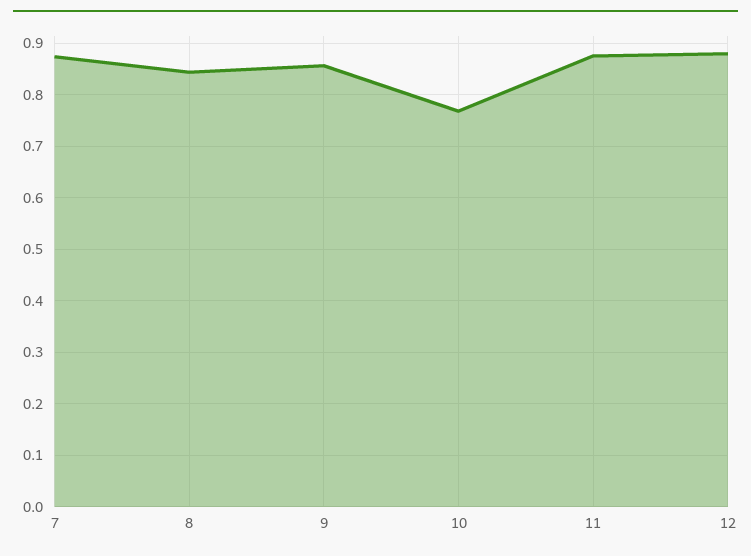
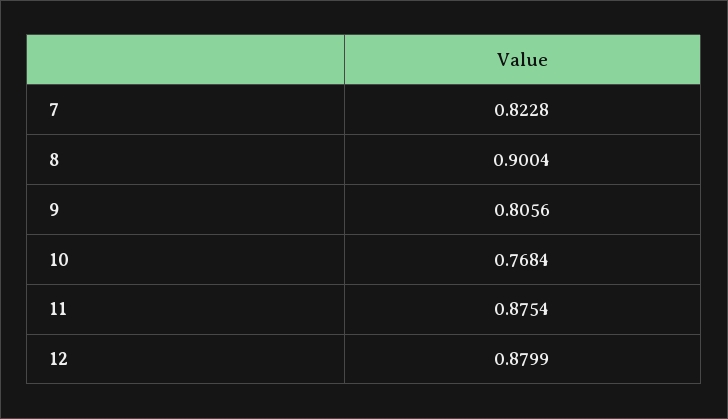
  {
-   "7": 0.88,
+   "7": 0.8228,
-   "8": 0.84,
+   "8": 0.9004,
-   "9": 0.86,
+   "9": 0.8056,
    "10": 0.7684,
    "11": 0.8754,
    "12": 0.8799
  }

